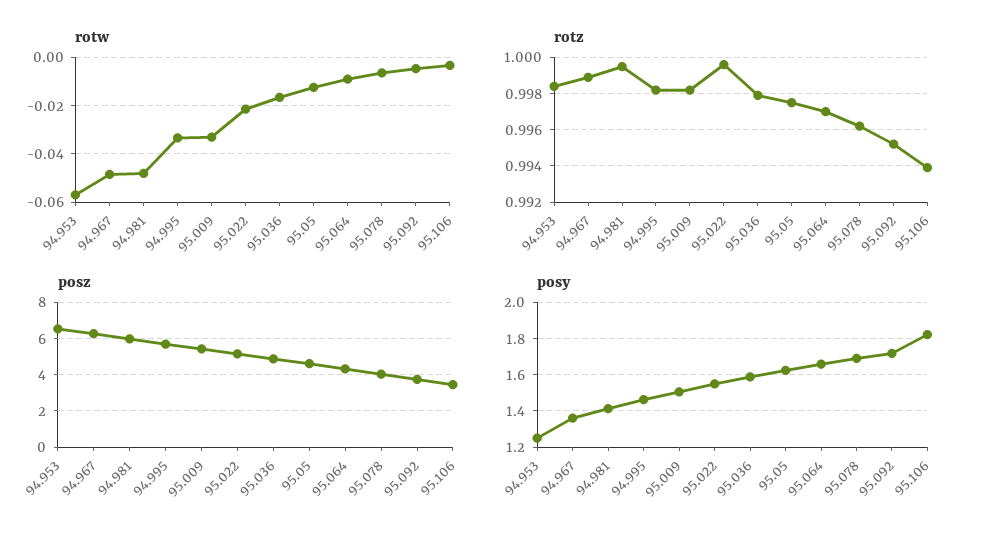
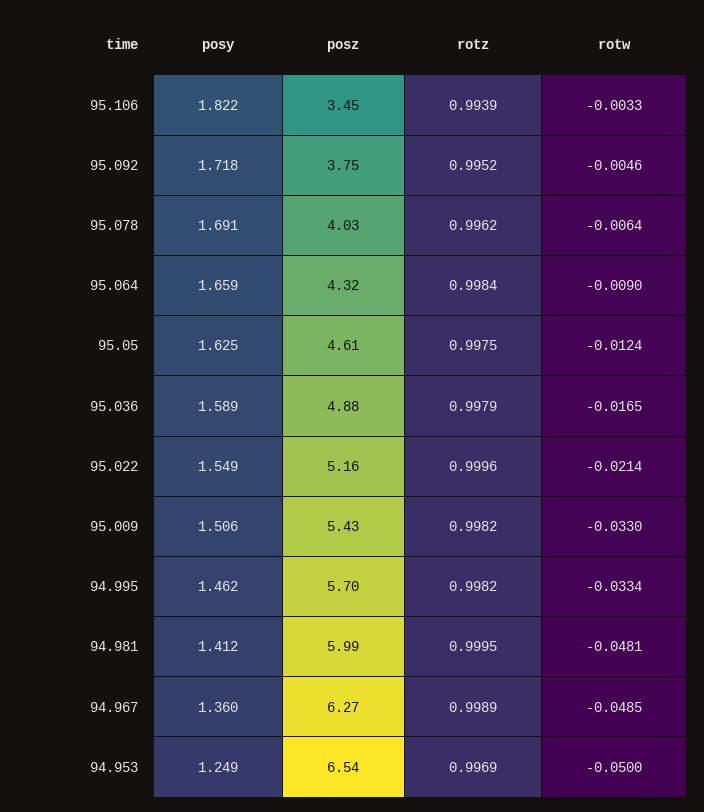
  {
    "rotw": {
-     "94.953": -0.0575,
+     "94.953": -0.05,
      "94.967": -0.0485,
      "94.981": -0.0481,
      "94.995": -0.0334,
      "95.009": -0.033,
      "95.022": -0.0214,
      "95.036": -0.0165,
      "95.05": -0.0124,
      "95.064": -0.009,
      "95.078": -0.0064,
      "95.092": -0.0046,
      "95.106": -0.0033
    },
    "rotz": {
-     "94.953": 0.9985,
+     "94.953": 0.9969,
      "94.967": 0.9989,
      "94.981": 0.9995,
      "94.995": 0.9982,
      "95.009": 0.9982,
      "95.022": 0.9996,
      "95.036": 0.9979,
      "95.05": 0.9975,
-     "95.064": 0.997,
+     "95.064": 0.9984,
      "95.078": 0.9962,
      "95.092": 0.9952,
      "95.106": 0.9939
    },
    "posz": {
      "94.953": 6.54,
      "94.967": 6.27,
      "94.981": 5.99,
      "94.995": 5.7,
      "95.009": 5.43,
      "95.022": 5.16,
      "95.036": 4.88,
      "95.05": 4.61,
      "95.064": 4.32,
      "95.078": 4.03,
      "95.092": 3.75,
      "95.106": 3.45
    },
    "posy": {
      "94.953": 1.249,
      "94.967": 1.36,
      "94.981": 1.412,
      "94.995": 1.462,
      "95.009": 1.506,
      "95.022": 1.549,
      "95.036": 1.589,
      "95.05": 1.625,
      "95.064": 1.659,
      "95.078": 1.691,
      "95.092": 1.718,
      "95.106": 1.822
    }
  }

